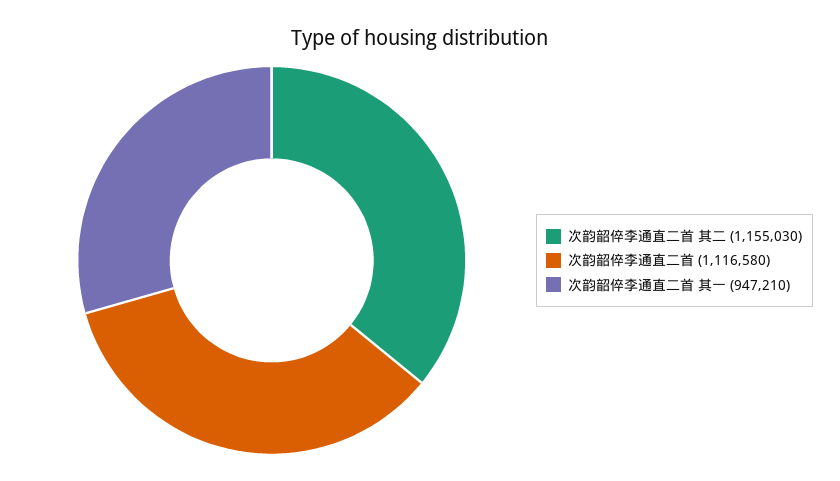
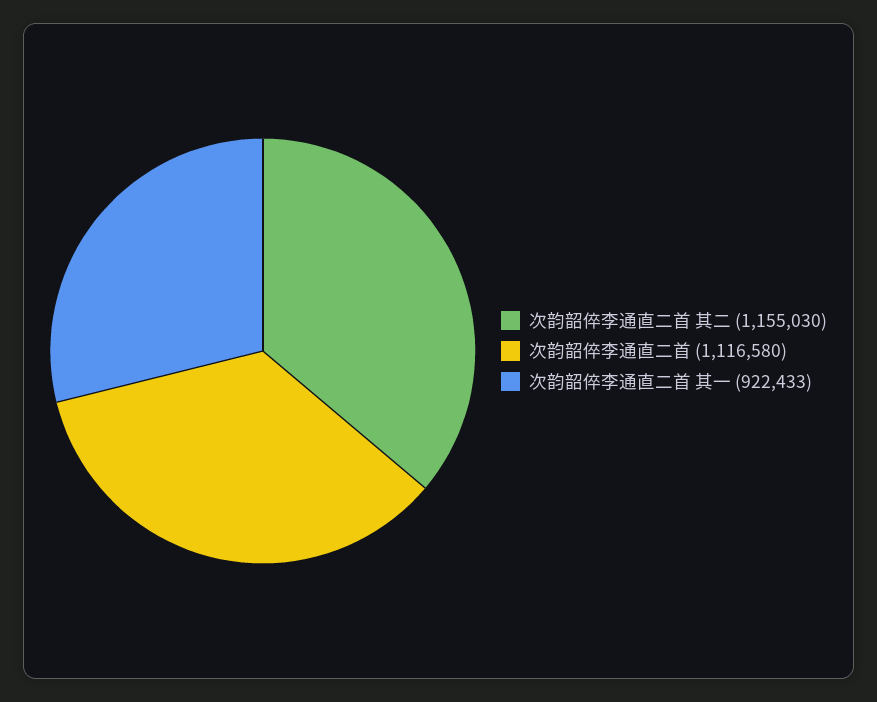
  {
    "次韵韶倅李通直二首 其二": 1155030,
    "次韵韶倅李通直二首": 1116580,
-   "次韵韶倅李通直二首 其一": 947210
+   "次韵韶倅李通直二首 其一": 922433
  }

